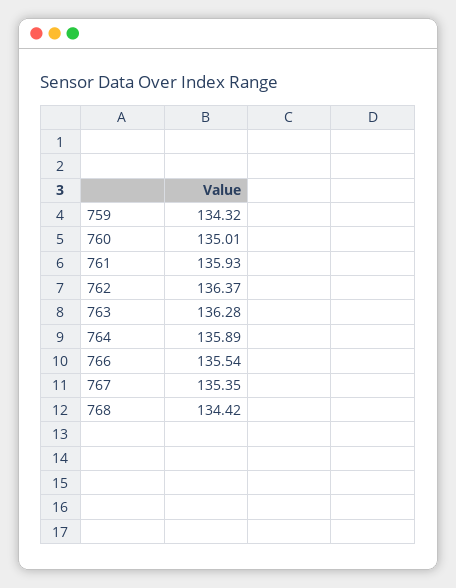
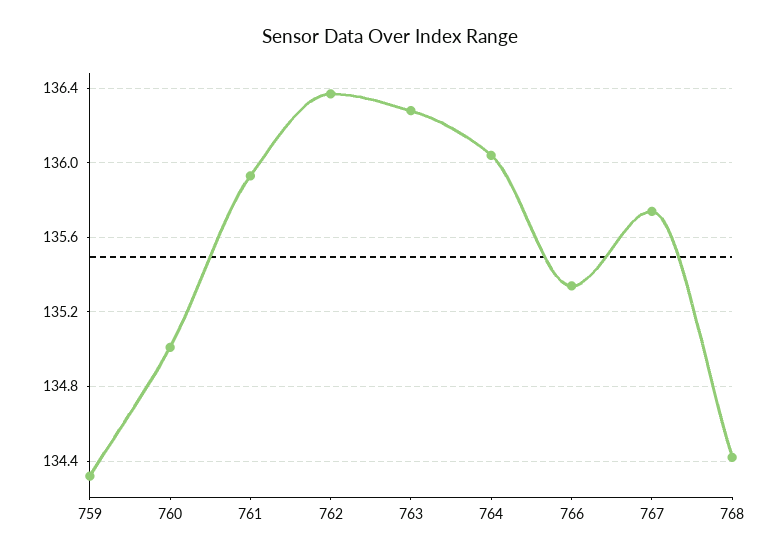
  {
    "759": 134.32,
    "760": 135.01,
    "761": 135.93,
    "762": 136.37,
    "763": 136.28,
-   "764": 135.89,
+   "764": 136.05,
-   "766": 135.54,
+   "766": 135.35,
-   "767": 135.35,
+   "767": 135.75,
    "768": 134.42
  }

